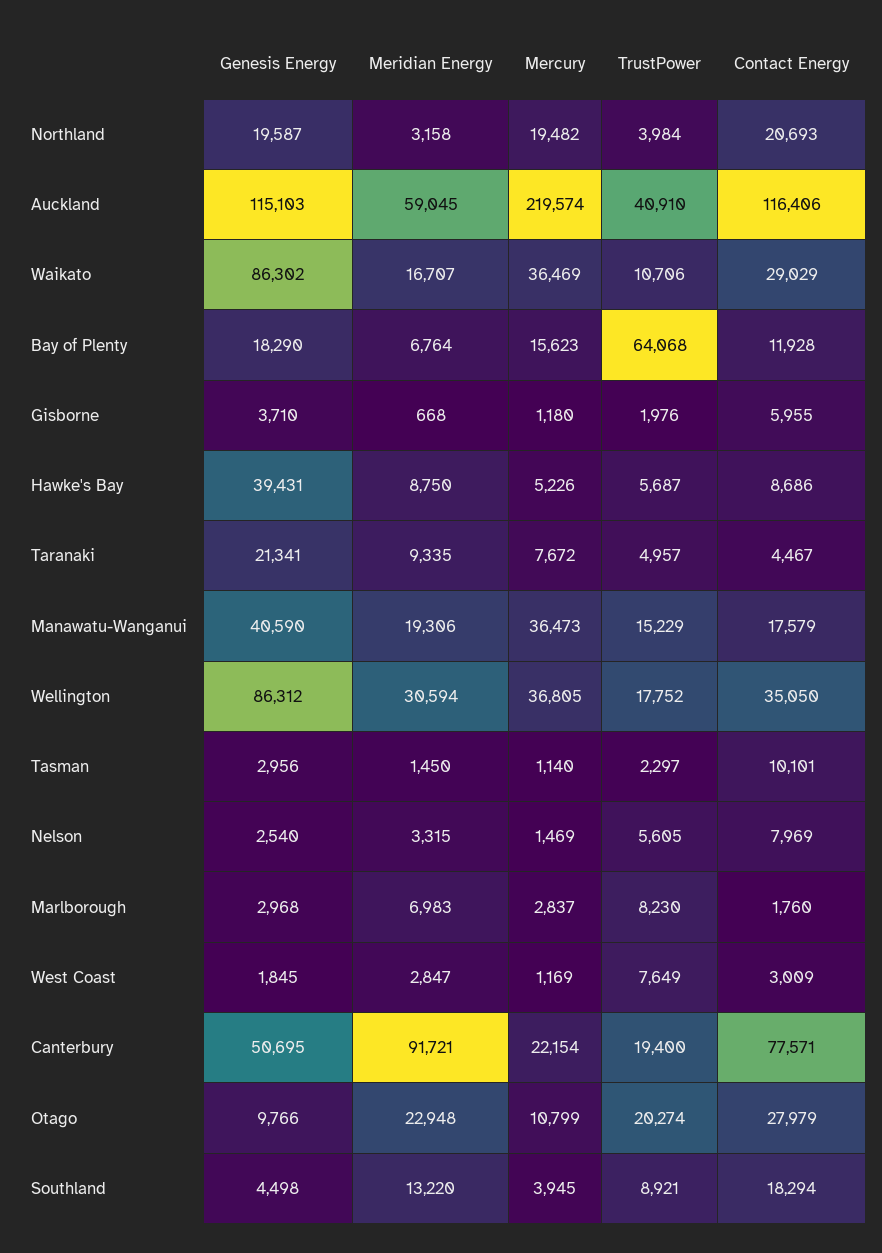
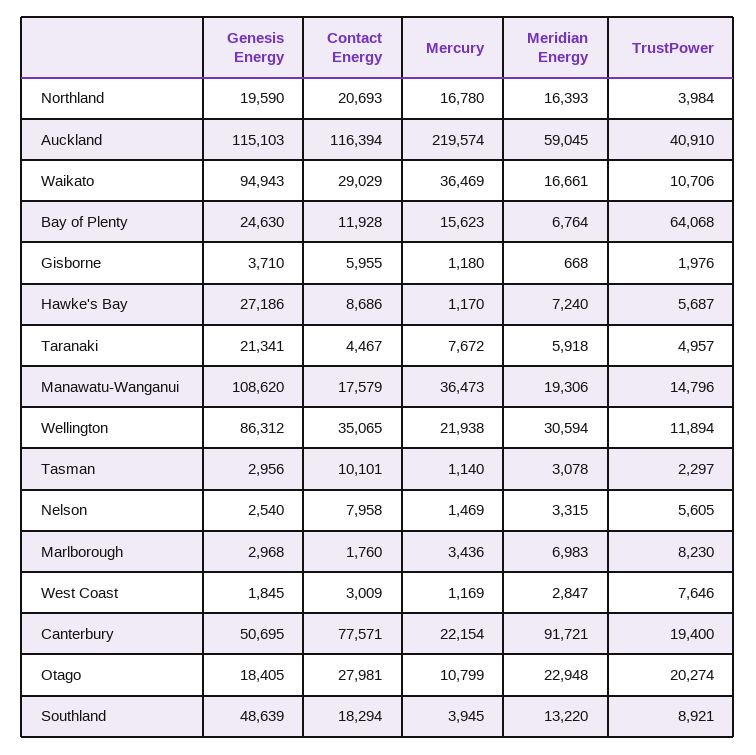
  {
    "Genesis Energy": {
-     "Northland": 19587,
+     "Northland": 19590,
      "Auckland": 115103,
-     "Waikato": 86302,
+     "Waikato": 94943,
-     "Bay of Plenty": 18290,
+     "Bay of Plenty": 24630,
      "Gisborne": 3710,
-     "Hawke's Bay": 39431,
+     "Hawke's Bay": 27186,
      "Taranaki": 21341,
-     "Manawatu-Wanganui": 40590,
+     "Manawatu-Wanganui": 108620,
      "Wellington": 86312,
      "Tasman": 2956,
      "Nelson": 2540,
      "Marlborough": 2968,
      "West Coast": 1845,
      "Canterbury": 50695,
-     "Otago": 9766,
+     "Otago": 18405,
-     "Southland": 4498
+     "Southland": 48639
    },
    "Meridian Energy": {
-     "Northland": 3158,
+     "Northland": 16393,
      "Auckland": 59045,
-     "Waikato": 16707,
+     "Waikato": 16661,
      "Bay of Plenty": 6764,
      "Gisborne": 668,
-     "Hawke's Bay": 8750,
+     "Hawke's Bay": 7240,
-     "Taranaki": 9335,
+     "Taranaki": 5918,
      "Manawatu-Wanganui": 19306,
      "Wellington": 30594,
-     "Tasman": 1450,
+     "Tasman": 3078,
      "Nelson": 3315,
      "Marlborough": 6983,
      "West Coast": 2847,
      "Canterbury": 91721,
      "Otago": 22948,
      "Southland": 13220
    },
    "Mercury": {
-     "Northland": 19482,
+     "Northland": 16780,
      "Auckland": 219574,
      "Waikato": 36469,
      "Bay of Plenty": 15623,
      "Gisborne": 1180,
-     "Hawke's Bay": 5226,
+     "Hawke's Bay": 1170,
      "Taranaki": 7672,
      "Manawatu-Wanganui": 36473,
-     "Wellington": 36805,
+     "Wellington": 21938,
      "Tasman": 1140,
      "Nelson": 1469,
-     "Marlborough": 2837,
+     "Marlborough": 3436,
      "West Coast": 1169,
      "Canterbury": 22154,
      "Otago": 10799,
      "Southland": 3945
    },
    "TrustPower": {
      "Northland": 3984,
      "Auckland": 40910,
      "Waikato": 10706,
      "Bay of Plenty": 64068,
      "Gisborne": 1976,
      "Hawke's Bay": 5687,
      "Taranaki": 4957,
-     "Manawatu-Wanganui": 15229,
+     "Manawatu-Wanganui": 14796,
-     "Wellington": 17752,
+     "Wellington": 11894,
      "Tasman": 2297,
      "Nelson": 5605,
      "Marlborough": 8230,
-     "West Coast": 7649,
+     "West Coast": 7646,
      "Canterbury": 19400,
      "Otago": 20274,
      "Southland": 8921
    },
    "Contact Energy": {
      "Northland": 20693,
-     "Auckland": 116406,
+     "Auckland": 116394,
      "Waikato": 29029,
      "Bay of Plenty": 11928,
      "Gisborne": 5955,
      "Hawke's Bay": 8686,
      "Taranaki": 4467,
      "Manawatu-Wanganui": 17579,
-     "Wellington": 35050,
+     "Wellington": 35065,
      "Tasman": 10101,
-     "Nelson": 7969,
+     "Nelson": 7958,
      "Marlborough": 1760,
      "West Coast": 3009,
      "Canterbury": 77571,
-     "Otago": 27979,
+     "Otago": 27981,
      "Southland": 18294
    }
  }

